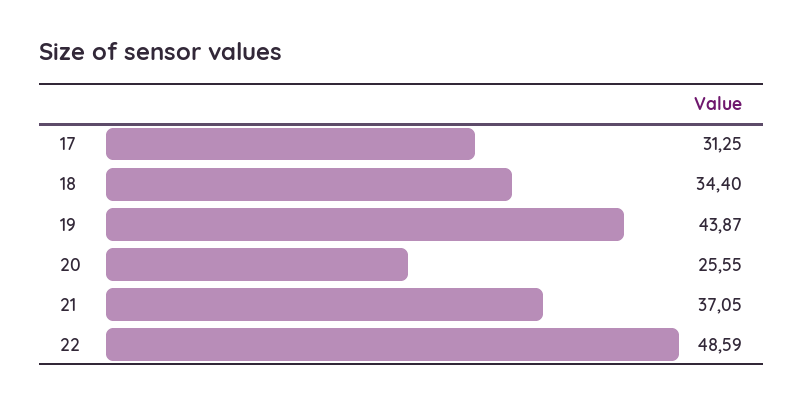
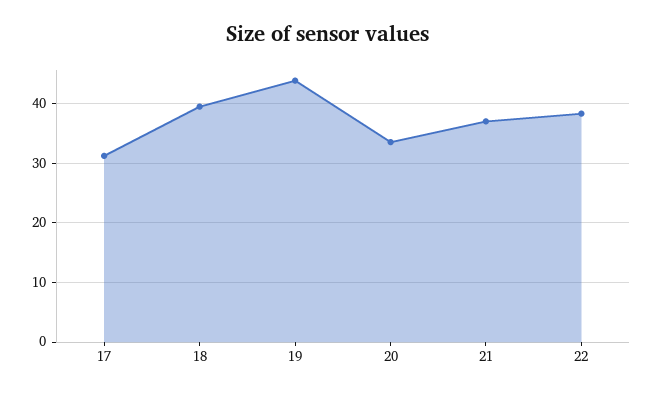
  {
    "17": 31.25,
-   "18": 34.4,
+   "18": 40,
    "19": 43.87,
-   "20": 25.55,
+   "20": 34,
    "21": 37.05,
-   "22": 48.59
+   "22": 38
  }

